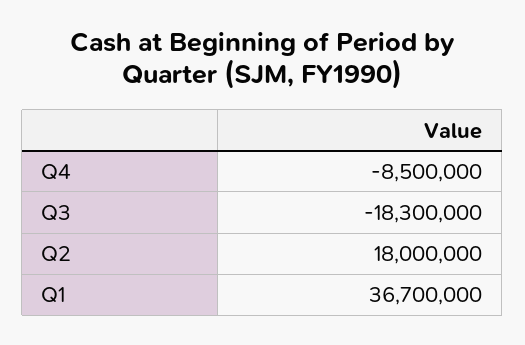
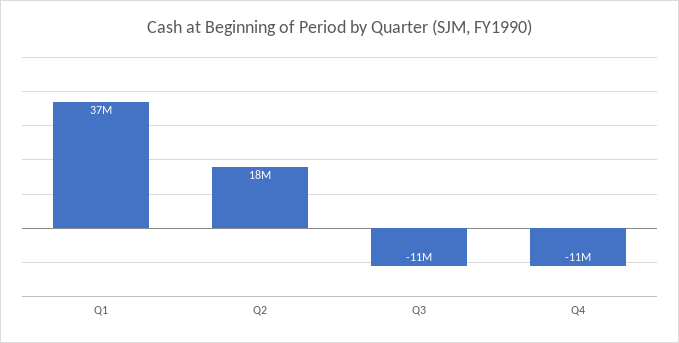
  {
-   "Q4": -8500000,
+   "Q4": -11000000,
-   "Q3": -18300000,
+   "Q3": -11000000,
    "Q2": 18000000,
    "Q1": 36700000
  }

